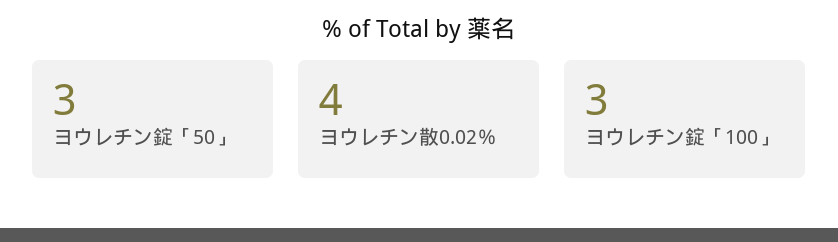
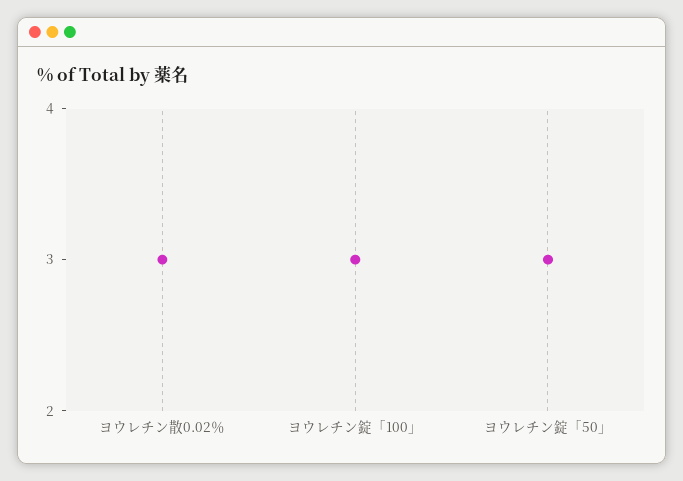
  {
    "ヨウレチン錠「50」": 3,
-   "ヨウレチン散0.02％": 4,
+   "ヨウレチン散0.02％": 3,
    "ヨウレチン錠「100」": 3
  }

